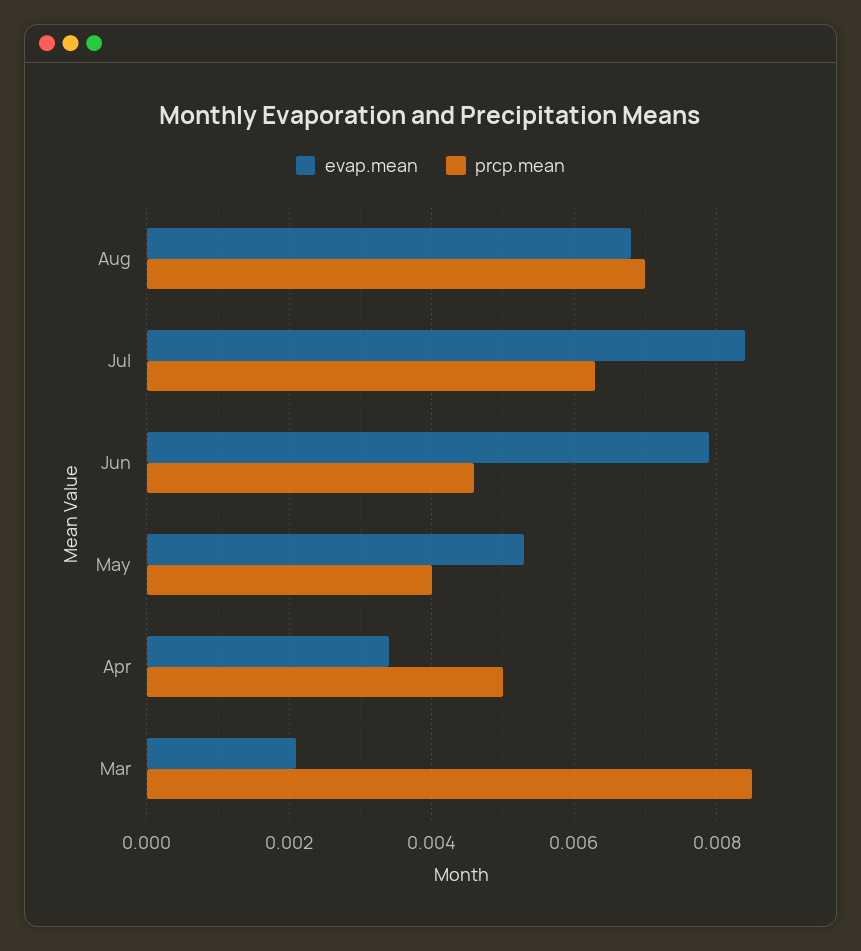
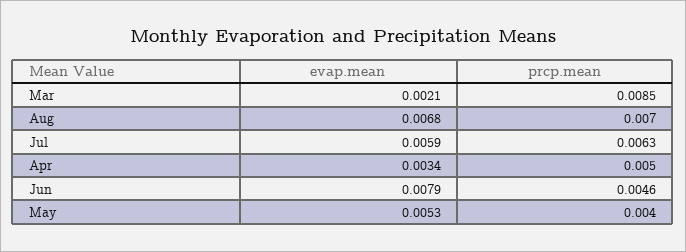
  {
    "evap.mean": {
      "Aug": 0.0068,
-     "Jul": 0.0085,
+     "Jul": 0.0059,
      "Jun": 0.0079,
      "May": 0.0053,
      "Apr": 0.0034,
      "Mar": 0.0021
    },
    "prcp.mean": {
      "Aug": 0.007,
      "Jul": 0.0063,
      "Jun": 0.0046,
      "May": 0.004,
      "Apr": 0.005,
      "Mar": 0.0085
    }
  }

